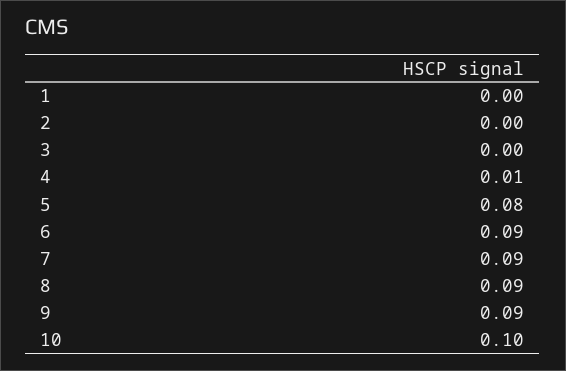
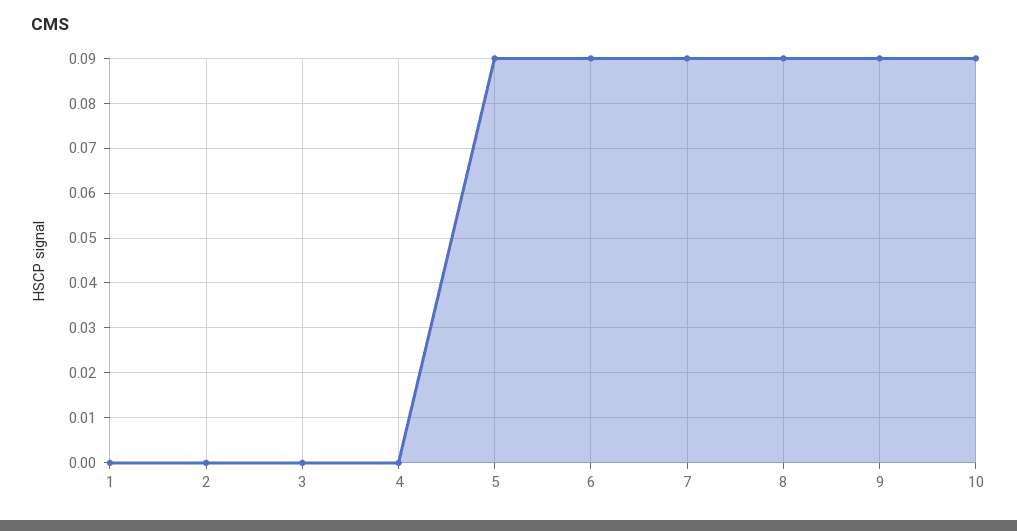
  {
    "1": 0,
    "2": 0,
    "3": 0,
-   "4": 0.01,
+   "4": 0,
-   "5": 0.08,
+   "5": 0.09,
    "6": 0.09,
    "7": 0.09,
    "8": 0.09,
    "9": 0.09,
-   "10": 0.1
+   "10": 0.09
  }

